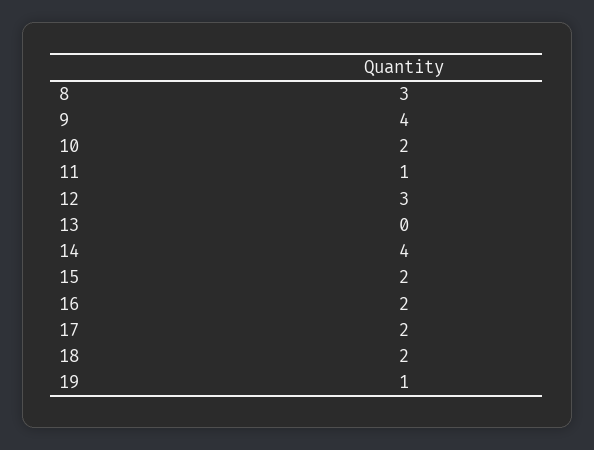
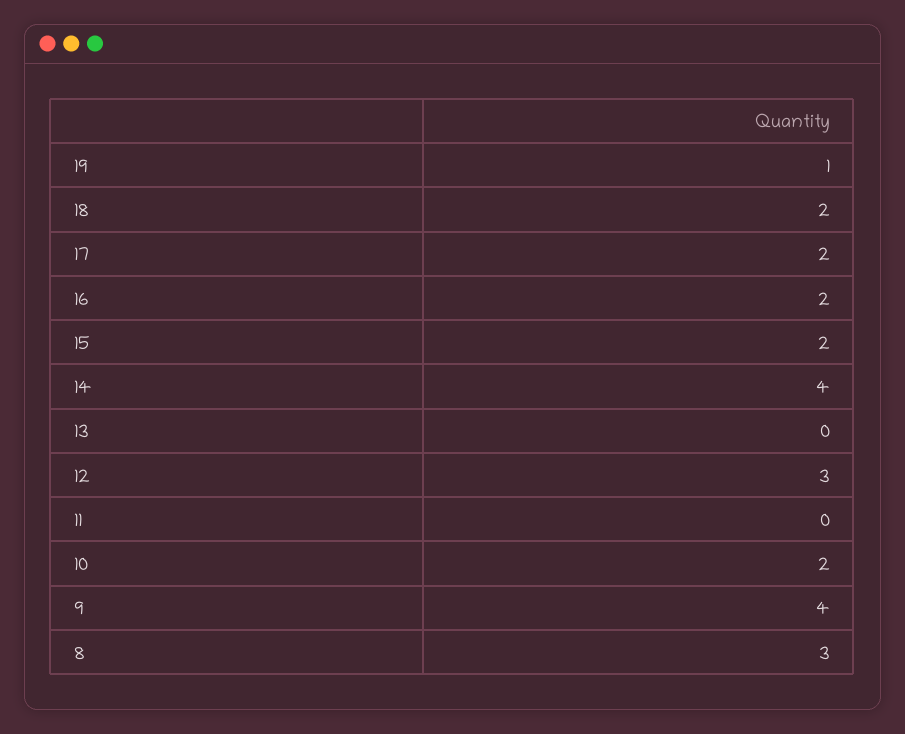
  {
    "8": 3,
    "9": 4,
    "10": 2,
-   "11": 1,
+   "11": 0,
    "12": 3,
    "13": 0,
    "14": 4,
    "15": 2,
    "16": 2,
    "17": 2,
    "18": 2,
    "19": 1
  }

